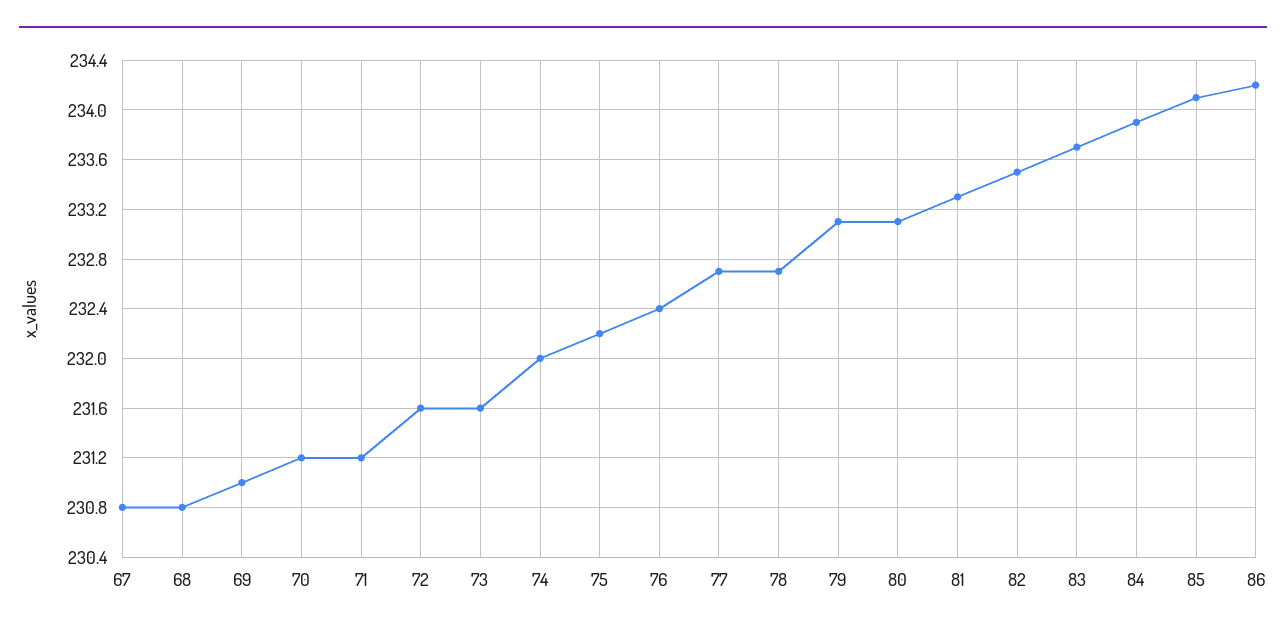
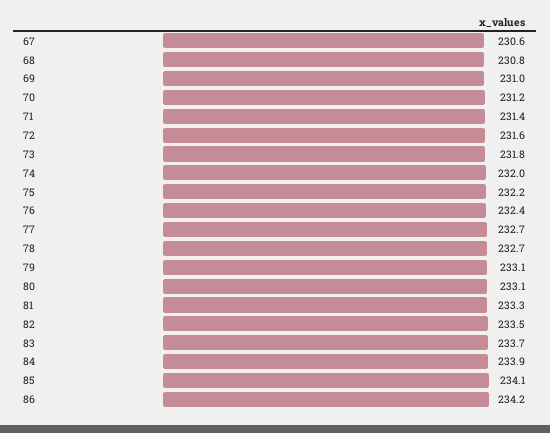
  {
-   "67": 230.8,
+   "67": 230.6,
    "68": 230.8,
    "69": 231,
    "70": 231.2,
-   "71": 231.2,
+   "71": 231.4,
    "72": 231.6,
-   "73": 231.6,
+   "73": 231.8,
    "74": 232,
    "75": 232.2,
    "76": 232.4,
    "77": 232.7,
    "78": 232.7,
    "79": 233.1,
    "80": 233.1,
    "81": 233.3,
    "82": 233.5,
    "83": 233.7,
    "84": 233.9,
    "85": 234.1,
    "86": 234.2
  }

